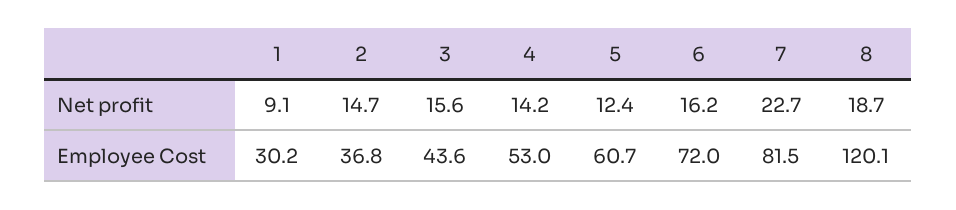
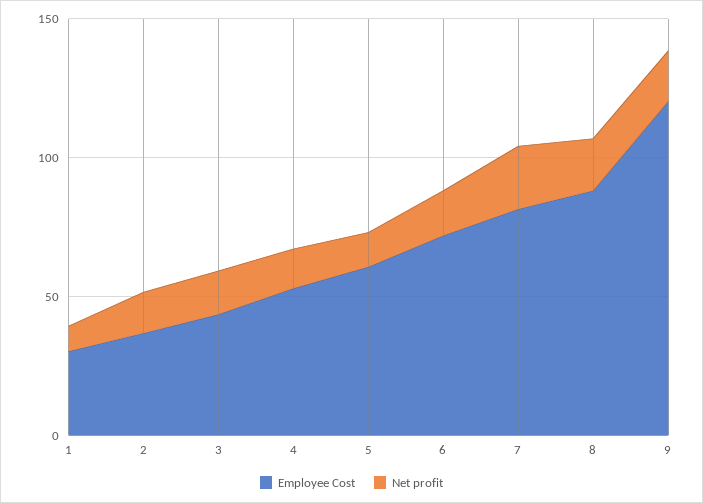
  {
    "Net profit": {
      "1": 9.1,
      "2": 14.7,
      "3": 15.6,
      "4": 14.2,
      "5": 12.4,
      "6": 16.2,
      "7": 22.7,
-     "8": 18.7
+     "8": 18.7,
+     "9": 20
    },
    "Employee Cost": {
      "1": 30.2,
      "2": 36.8,
      "3": 43.6,
      "4": 53,
      "5": 60.7,
      "6": 72,
      "7": 81.5,
-     "8": 120.1
+     "8": 90,
+     "9": 120
    }
  }

